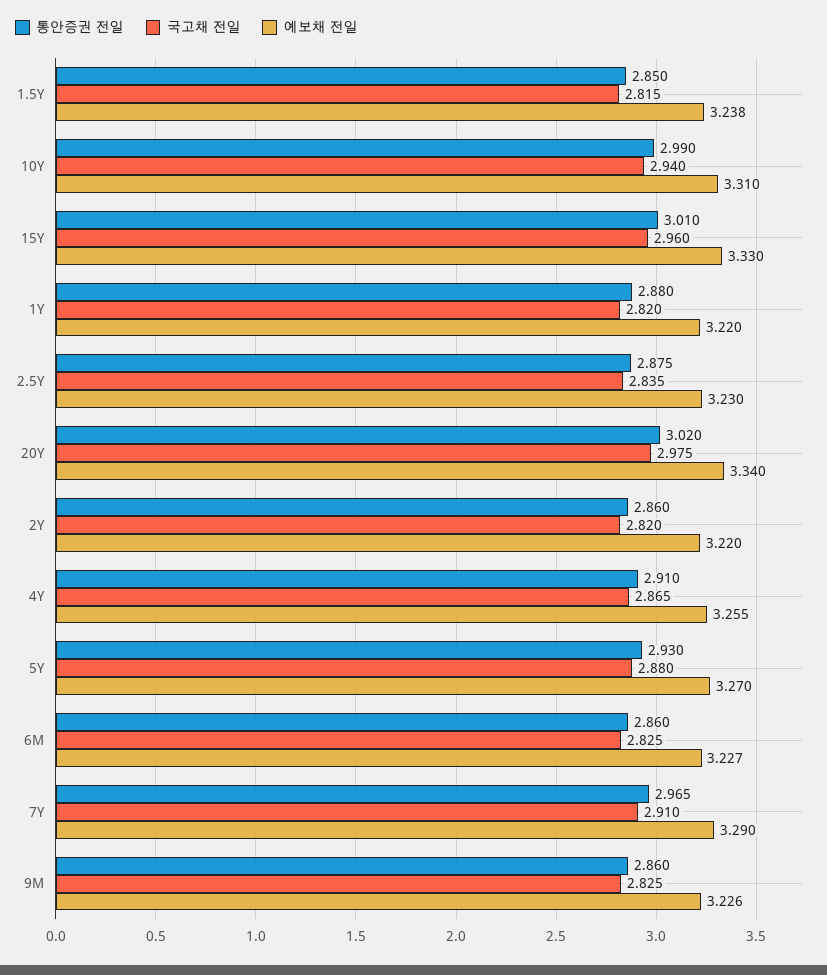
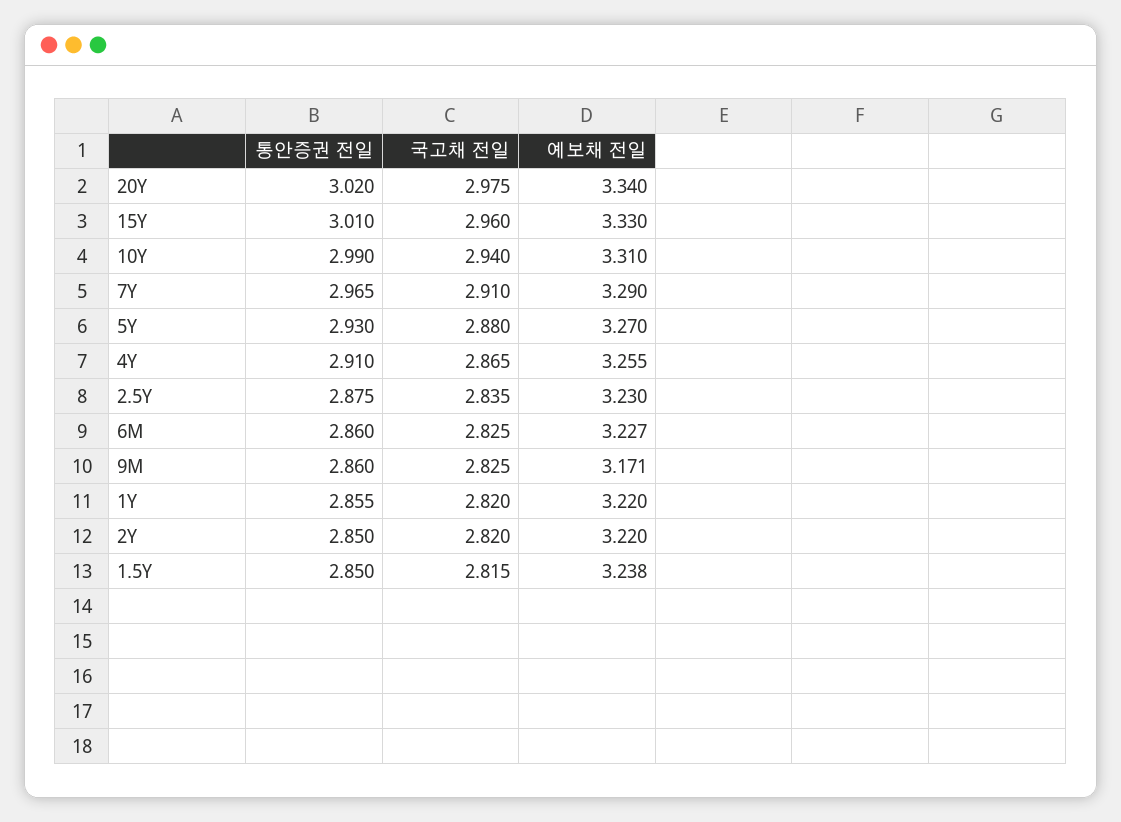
  {
    "통안증권 전일": {
      "1.5Y": 2.85,
      "10Y": 2.99,
      "15Y": 3.01,
-     "1Y": 2.88,
+     "1Y": 2.855,
      "2.5Y": 2.875,
      "20Y": 3.02,
-     "2Y": 2.86,
+     "2Y": 2.85,
      "4Y": 2.91,
      "5Y": 2.93,
      "6M": 2.86,
      "7Y": 2.965,
      "9M": 2.86
    },
    "국고채 전일": {
      "1.5Y": 2.815,
      "10Y": 2.94,
      "15Y": 2.96,
      "1Y": 2.82,
      "2.5Y": 2.835,
      "20Y": 2.975,
      "2Y": 2.82,
      "4Y": 2.865,
      "5Y": 2.88,
      "6M": 2.825,
      "7Y": 2.91,
      "9M": 2.825
    },
    "예보채 전일": {
      "1.5Y": 3.238,
      "10Y": 3.31,
      "15Y": 3.33,
      "1Y": 3.22,
      "2.5Y": 3.23,
      "20Y": 3.34,
      "2Y": 3.22,
      "4Y": 3.255,
      "5Y": 3.27,
      "6M": 3.227,
      "7Y": 3.29,
-     "9M": 3.226
+     "9M": 3.171
    }
  }

